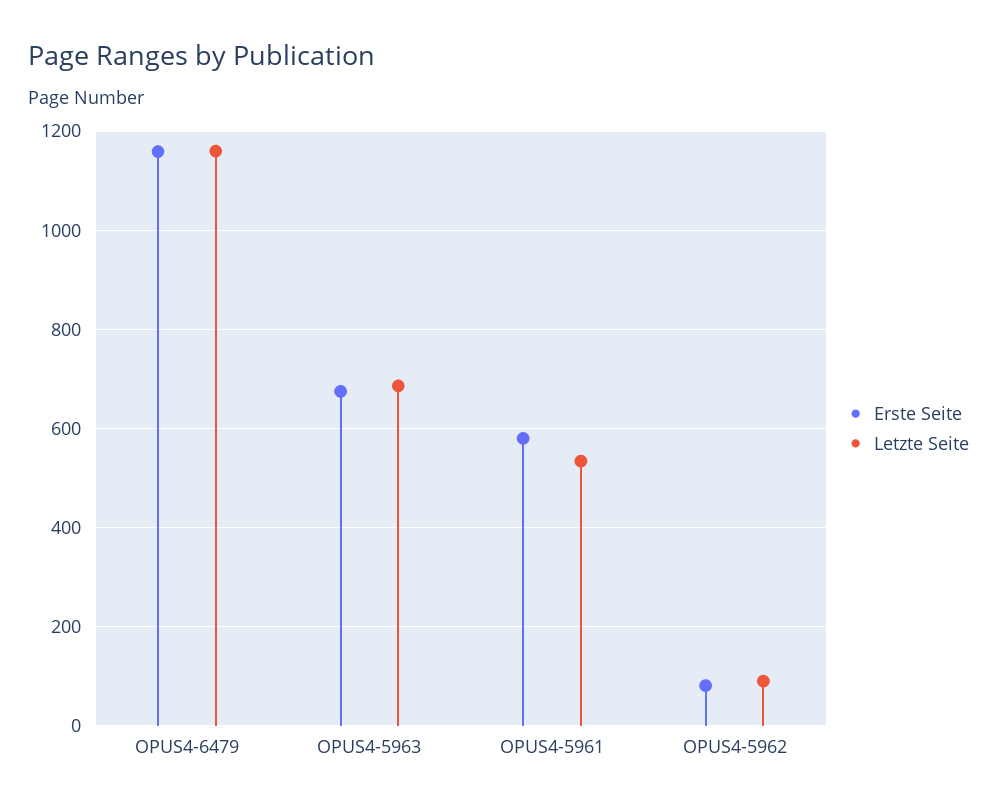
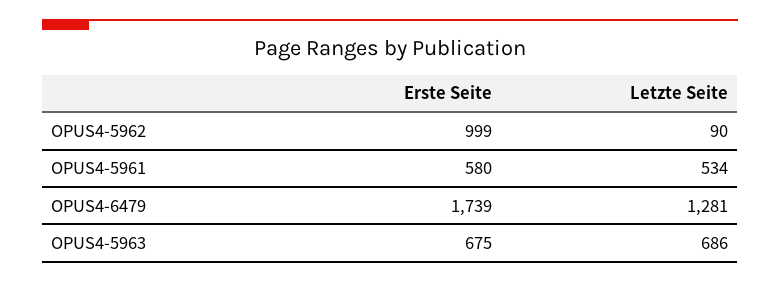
  {
    "Erste Seite": {
-     "OPUS4-6479": 1160,
+     "OPUS4-6479": 1739,
      "OPUS4-5963": 675,
      "OPUS4-5961": 580,
-     "OPUS4-5962": 80
+     "OPUS4-5962": 999
    },
    "Letzte Seite": {
-     "OPUS4-6479": 1160,
+     "OPUS4-6479": 1281,
      "OPUS4-5963": 686,
      "OPUS4-5961": 534,
      "OPUS4-5962": 90
    }
  }

